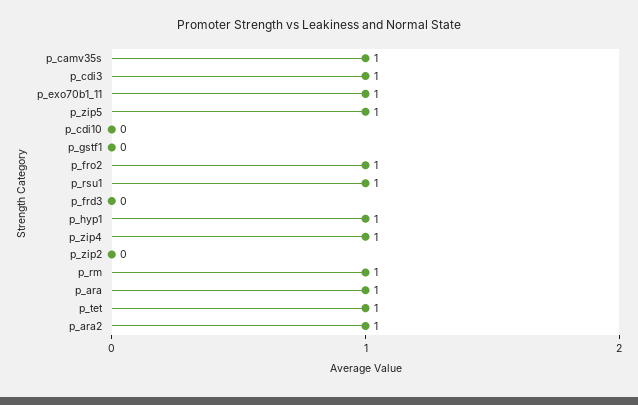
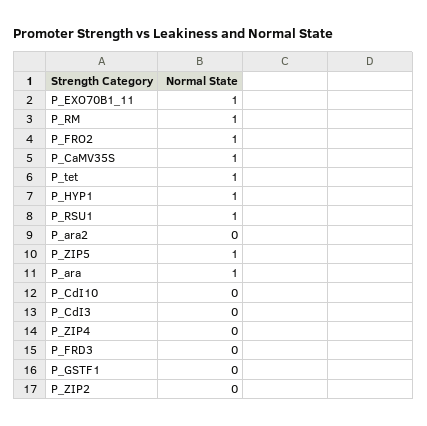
  {
    "p_camv35s": 1,
-   "p_cdi3": 1,
+   "p_cdi3": 0,
    "p_exo70b1_11": 1,
    "p_zip5": 1,
    "p_cdi10": 0,
    "p_gstf1": 0,
    "p_fro2": 1,
    "p_rsu1": 1,
    "p_frd3": 0,
    "p_hyp1": 1,
-   "p_zip4": 1,
+   "p_zip4": 0,
    "p_zip2": 0,
    "p_rm": 1,
    "p_ara": 1,
    "p_tet": 1,
-   "p_ara2": 1
+   "p_ara2": 0
  }

